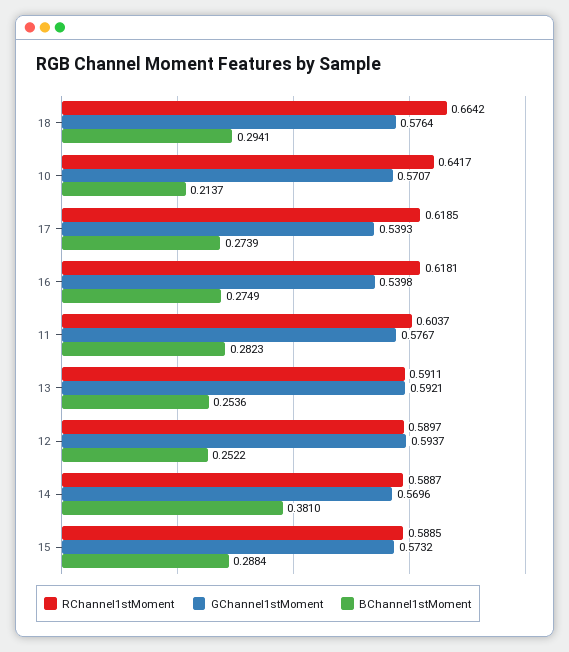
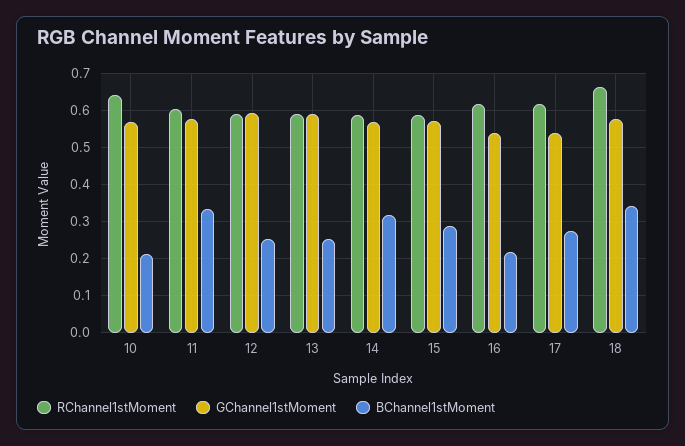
  {
    "RChannel1stMoment": {
      "18": 0.6642,
      "10": 0.6417,
      "17": 0.6185,
      "16": 0.6181,
      "11": 0.6037,
      "13": 0.5911,
      "12": 0.5897,
      "14": 0.5887,
      "15": 0.5885
    },
    "GChannel1stMoment": {
      "18": 0.5764,
      "10": 0.5707,
      "17": 0.5393,
      "16": 0.5398,
      "11": 0.5767,
      "13": 0.5921,
      "12": 0.5937,
      "14": 0.5696,
      "15": 0.5732
    },
    "BChannel1stMoment": {
-     "18": 0.2941,
+     "18": 0.34,
      "10": 0.2137,
      "17": 0.2739,
-     "16": 0.2749,
+     "16": 0.22,
-     "11": 0.2823,
+     "11": 0.34,
      "13": 0.2536,
      "12": 0.2522,
-     "14": 0.381,
+     "14": 0.32,
      "15": 0.2884
    }
  }

